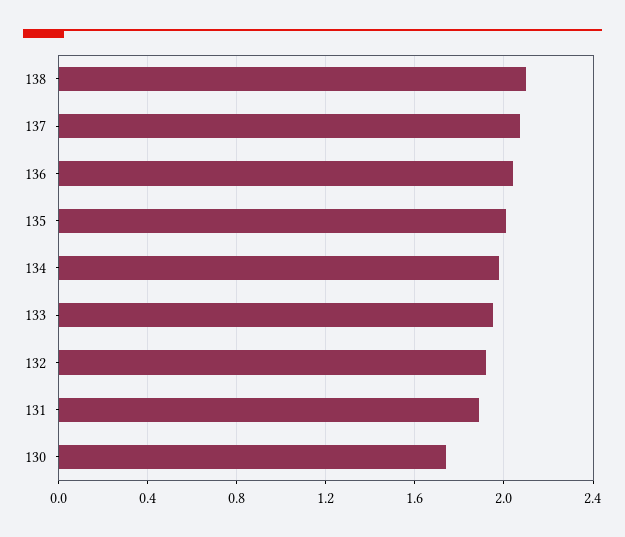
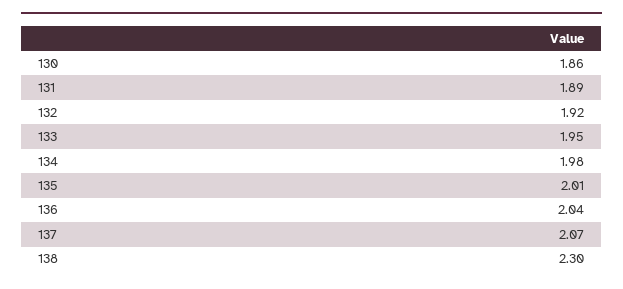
  {
-   "138": 2.1,
+   "138": 2.3,
    "137": 2.07,
    "136": 2.04,
    "135": 2.01,
    "134": 1.98,
    "133": 1.95,
    "132": 1.92,
    "131": 1.89,
-   "130": 1.75
+   "130": 1.86
  }

